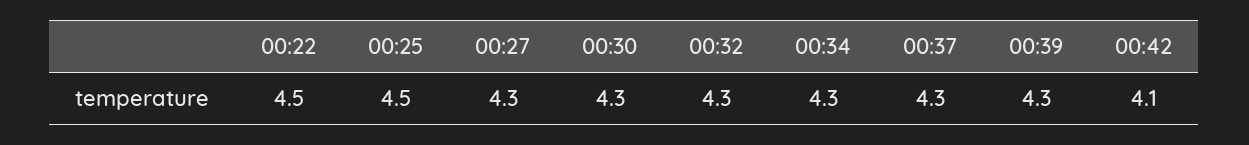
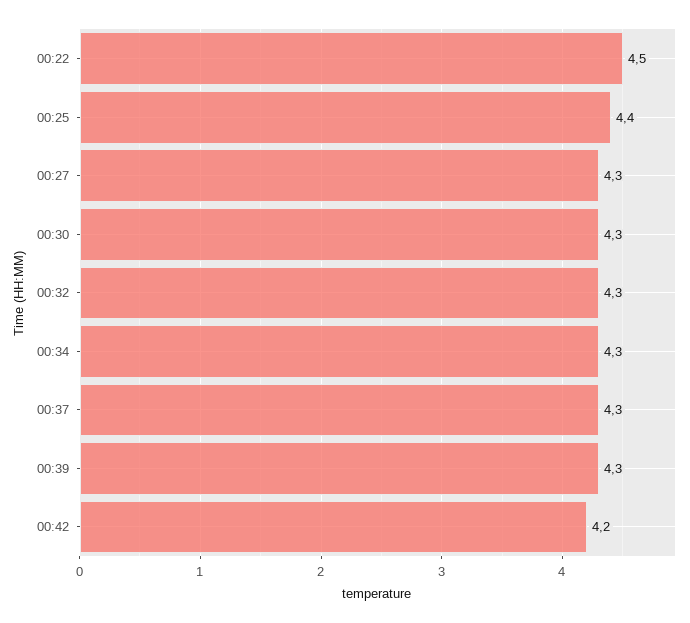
  {
    "00:22": 4.5,
-   "00:25": 4.5,
+   "00:25": 4.4,
    "00:27": 4.3,
    "00:30": 4.3,
    "00:32": 4.3,
    "00:34": 4.3,
    "00:37": 4.3,
    "00:39": 4.3,
-   "00:42": 4.1
+   "00:42": 4.2
  }

